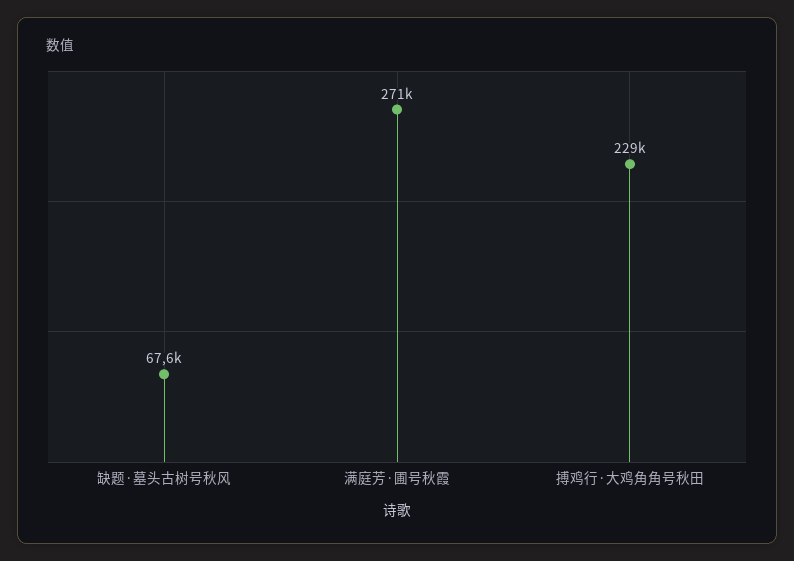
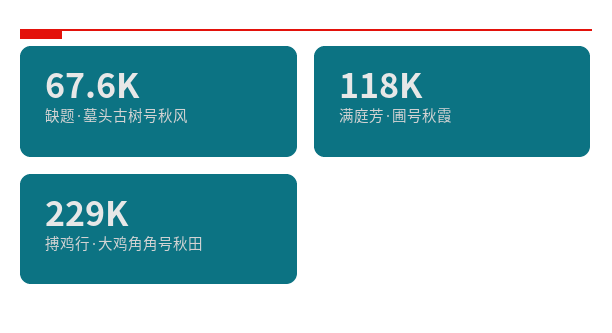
  {
    "缺题·墓头古树号秋风": 67600,
-   "满庭芳·圃号秋霞": 271000,
+   "满庭芳·圃号秋霞": 118000,
    "搏鸡行·大鸡角角号秋田": 229000
  }

